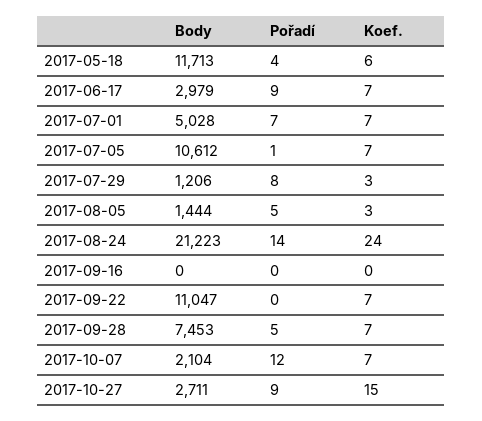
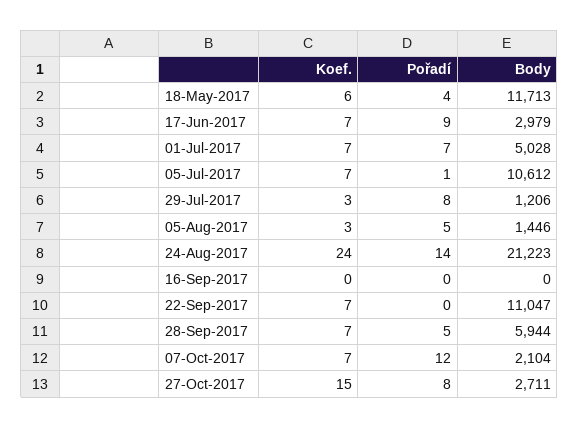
  {
    "Body": {
      "2017-05-18": 11713,
      "2017-06-17": 2979,
      "2017-07-01": 5028,
      "2017-07-05": 10612,
      "2017-07-29": 1206,
-     "2017-08-05": 1444,
+     "2017-08-05": 1446,
      "2017-08-24": 21223,
      "2017-09-16": 0,
      "2017-09-22": 11047,
-     "2017-09-28": 7453,
+     "2017-09-28": 5944,
      "2017-10-07": 2104,
      "2017-10-27": 2711
    },
    "Pořadí": {
      "2017-05-18": 4,
      "2017-06-17": 9,
      "2017-07-01": 7,
      "2017-07-05": 1,
      "2017-07-29": 8,
      "2017-08-05": 5,
      "2017-08-24": 14,
      "2017-09-16": 0,
      "2017-09-22": 0,
      "2017-09-28": 5,
      "2017-10-07": 12,
-     "2017-10-27": 9
+     "2017-10-27": 8
    },
    "Koef.": {
      "2017-05-18": 6,
      "2017-06-17": 7,
      "2017-07-01": 7,
      "2017-07-05": 7,
      "2017-07-29": 3,
      "2017-08-05": 3,
      "2017-08-24": 24,
      "2017-09-16": 0,
      "2017-09-22": 7,
      "2017-09-28": 7,
      "2017-10-07": 7,
      "2017-10-27": 15
    }
  }

